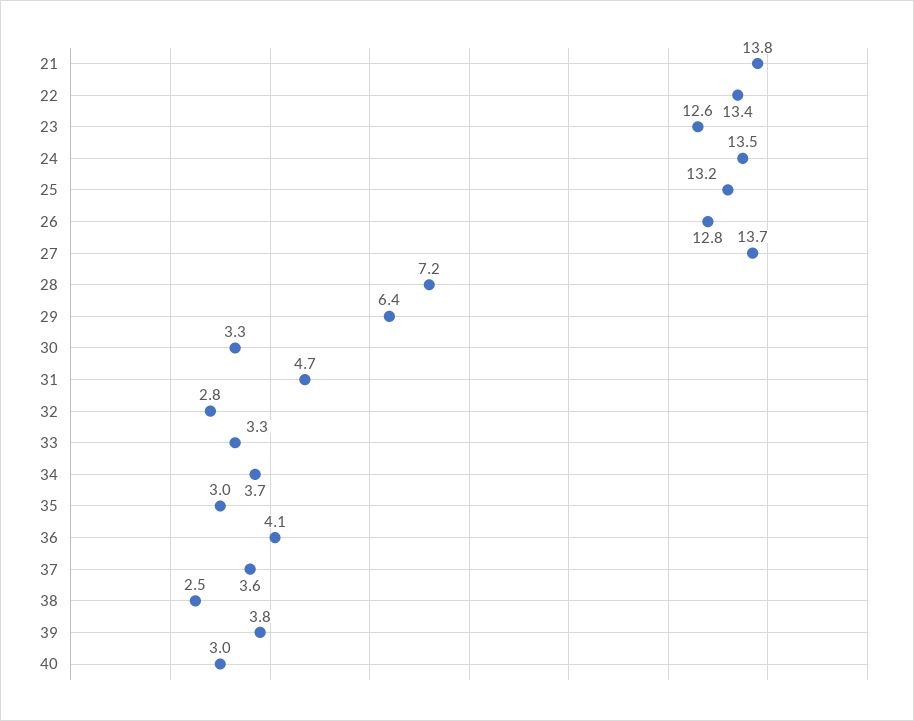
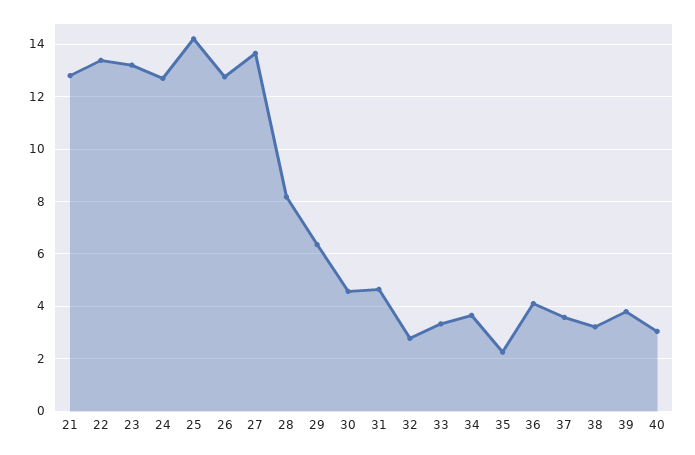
  {
-   "21": 13.8,
+   "21": 12.75,
    "22": 13.4,
-   "23": 12.6,
+   "23": 13.25,
-   "24": 13.5,
+   "24": 12.75,
-   "25": 13.2,
+   "25": 14.25,
    "26": 12.8,
    "27": 13.7,
-   "28": 7.2,
+   "28": 8.25,
    "29": 6.4,
-   "30": 3.3,
+   "30": 4.5,
    "31": 4.7,
    "32": 2.8,
    "33": 3.3,
    "34": 3.7,
-   "35": 3,
+   "35": 2.25,
    "36": 4.1,
    "37": 3.6,
-   "38": 2.5,
+   "38": 3.25,
    "39": 3.8,
    "40": 3
  }

